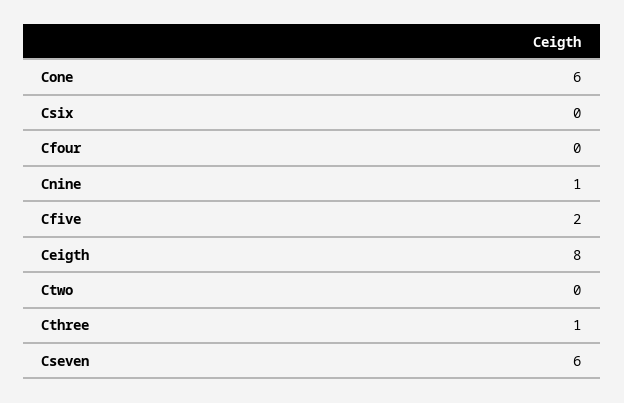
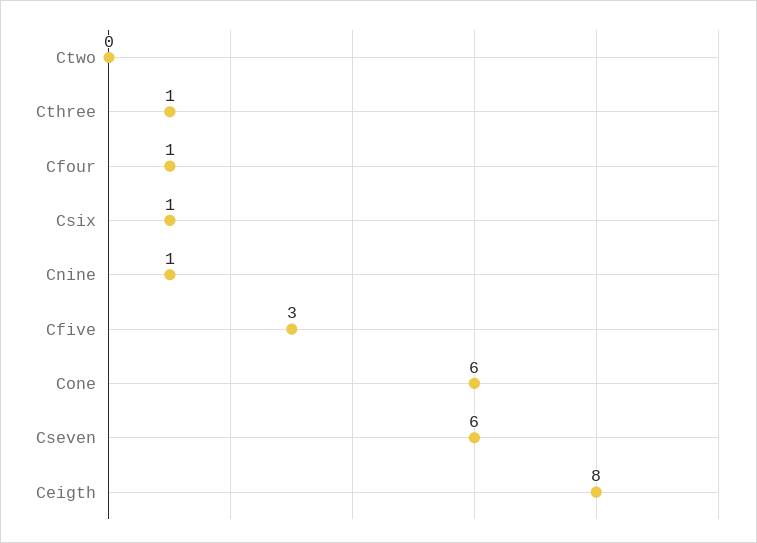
  {
    "Cone": 6,
-   "Csix": 0,
+   "Csix": 1,
-   "Cfour": 0,
+   "Cfour": 1,
    "Cnine": 1,
-   "Cfive": 2,
+   "Cfive": 3,
    "Ceigth": 8,
    "Ctwo": 0,
    "Cthree": 1,
    "Cseven": 6
  }

